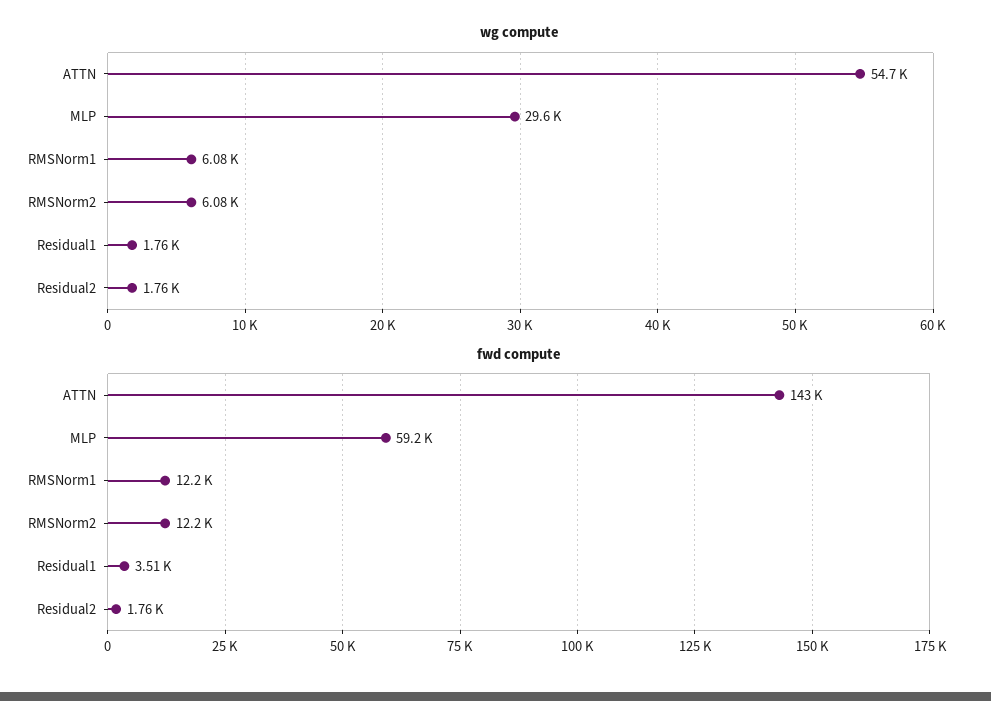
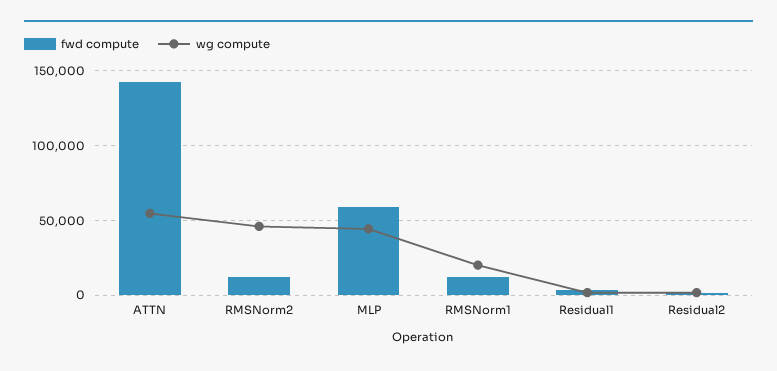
  {
    "wg compute": {
      "ATTN": 54700,
-     "MLP": 29600,
+     "MLP": 45000,
-     "RMSNorm1": 6080,
+     "RMSNorm1": 20000,
-     "RMSNorm2": 6080,
+     "RMSNorm2": 45000,
      "Residual1": 1760,
      "Residual2": 1760
    },
    "fwd compute": {
      "ATTN": 143000,
      "MLP": 59200,
      "RMSNorm1": 12200,
      "RMSNorm2": 12200,
      "Residual1": 3510,
      "Residual2": 1760
    }
  }

